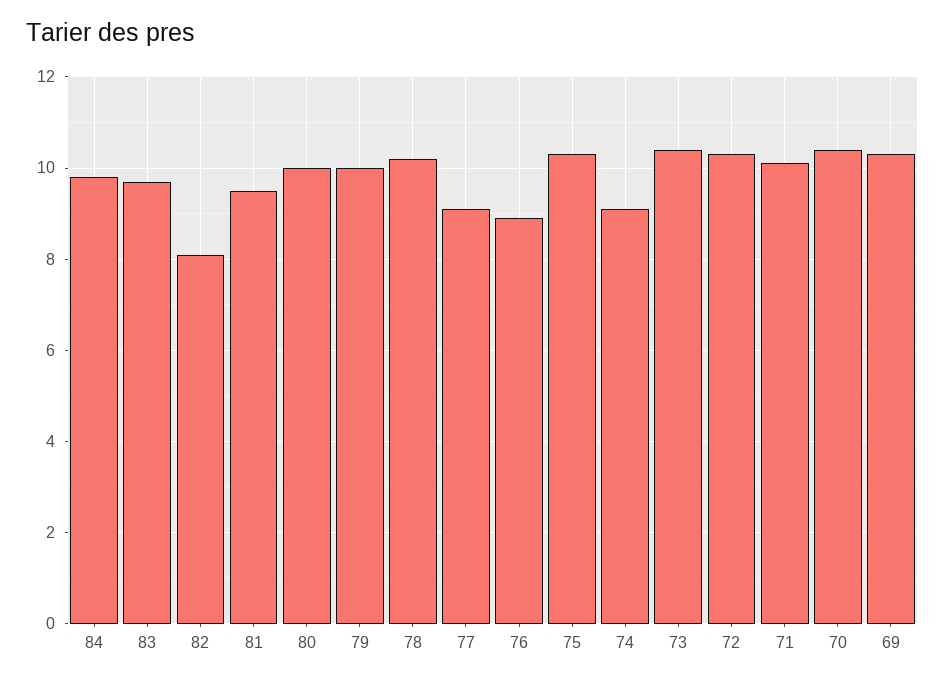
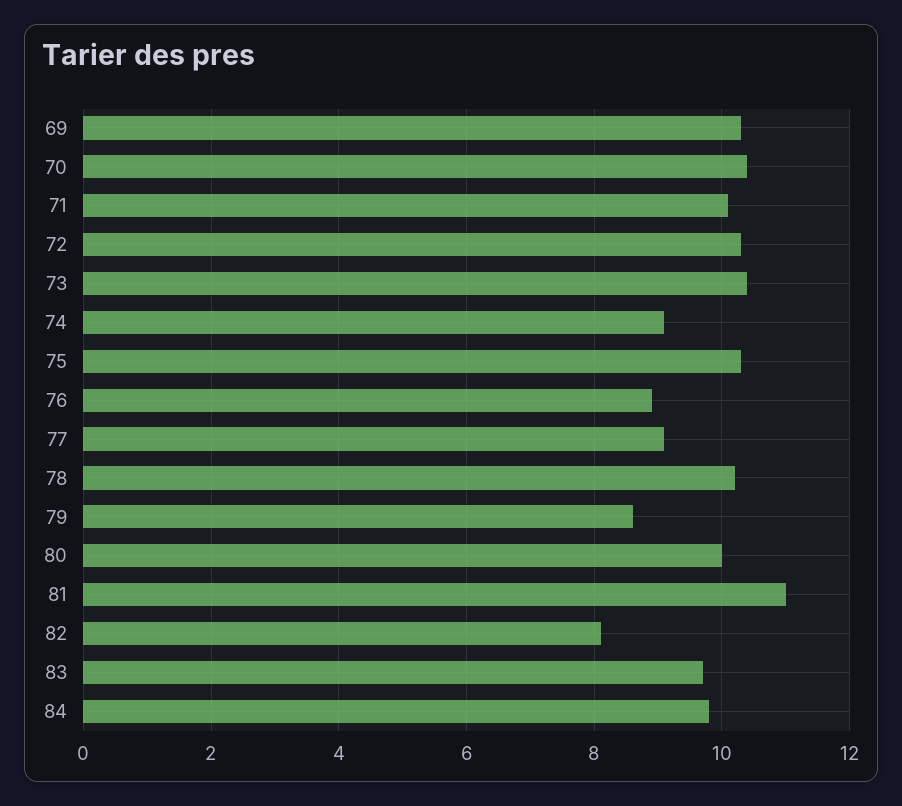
  {
    "84": 10,
    "83": 9.5,
    "82": 8,
-   "81": 9.5,
+   "81": 11,
    "80": 10,
-   "79": 10,
+   "79": 8.5,
    "78": 10,
    "77": 9,
    "76": 9,
    "75": 10.5,
    "74": 9,
    "73": 10.5,
    "72": 10.5,
    "71": 10,
    "70": 10.5,
    "69": 10.5
  }

